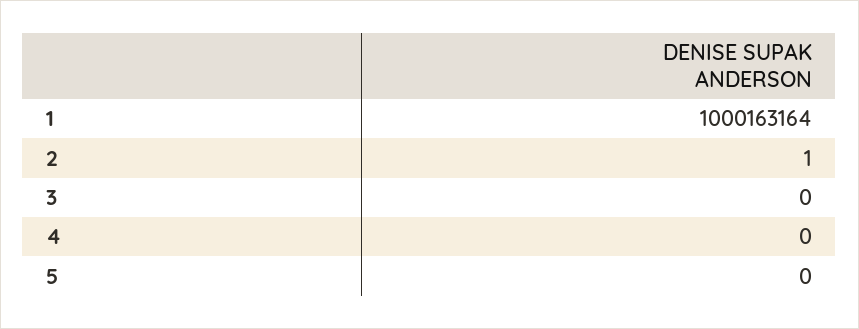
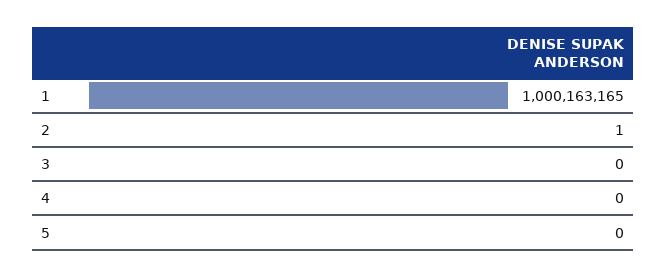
  {
-   "1": 1000163164,
+   "1": 1000163165,
    "2": 1,
    "3": 0,
    "4": 0,
    "5": 0
  }

